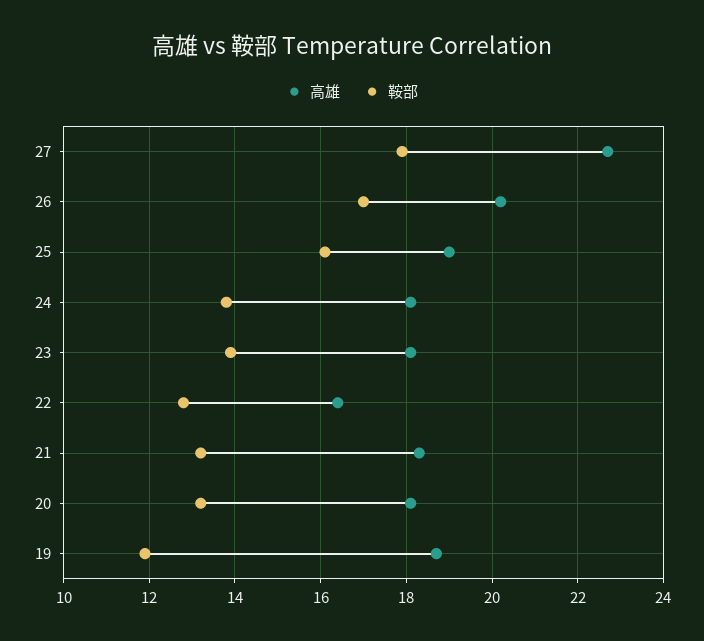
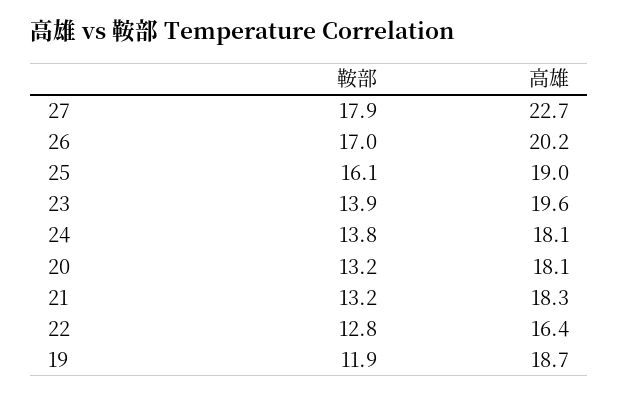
  {
    "高雄": {
      "27": 22.7,
      "26": 20.2,
      "25": 19,
      "24": 18.1,
-     "23": 18,
+     "23": 19.6,
      "22": 16.4,
      "21": 18.3,
      "20": 18.1,
      "19": 18.7
    },
    "鞍部": {
      "27": 17.9,
      "26": 17,
      "25": 16.1,
      "24": 13.8,
      "23": 13.9,
      "22": 12.8,
      "21": 13.2,
      "20": 13.2,
      "19": 11.9
    }
  }

